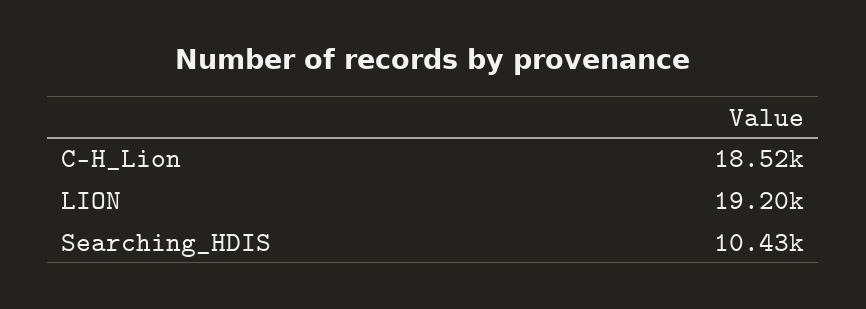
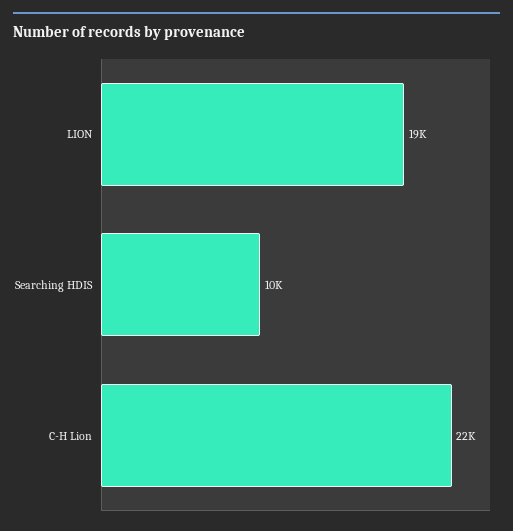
  {
-   "C-H_Lion": 18520,
+   "C-H_Lion": 22000,
    "LION": 19200,
    "Searching_HDIS": 10430
  }

